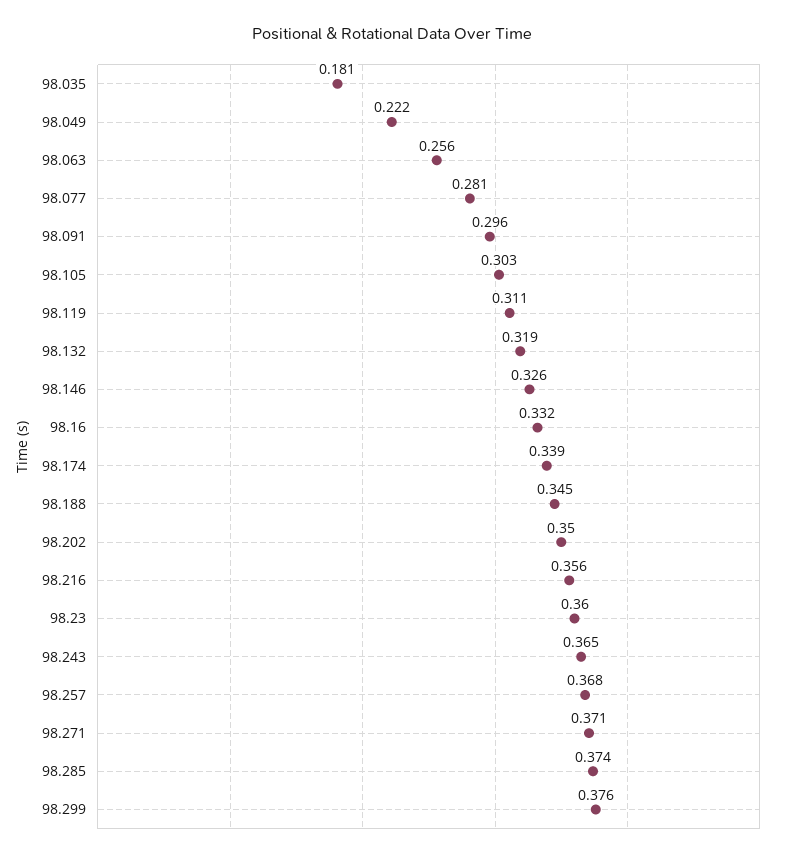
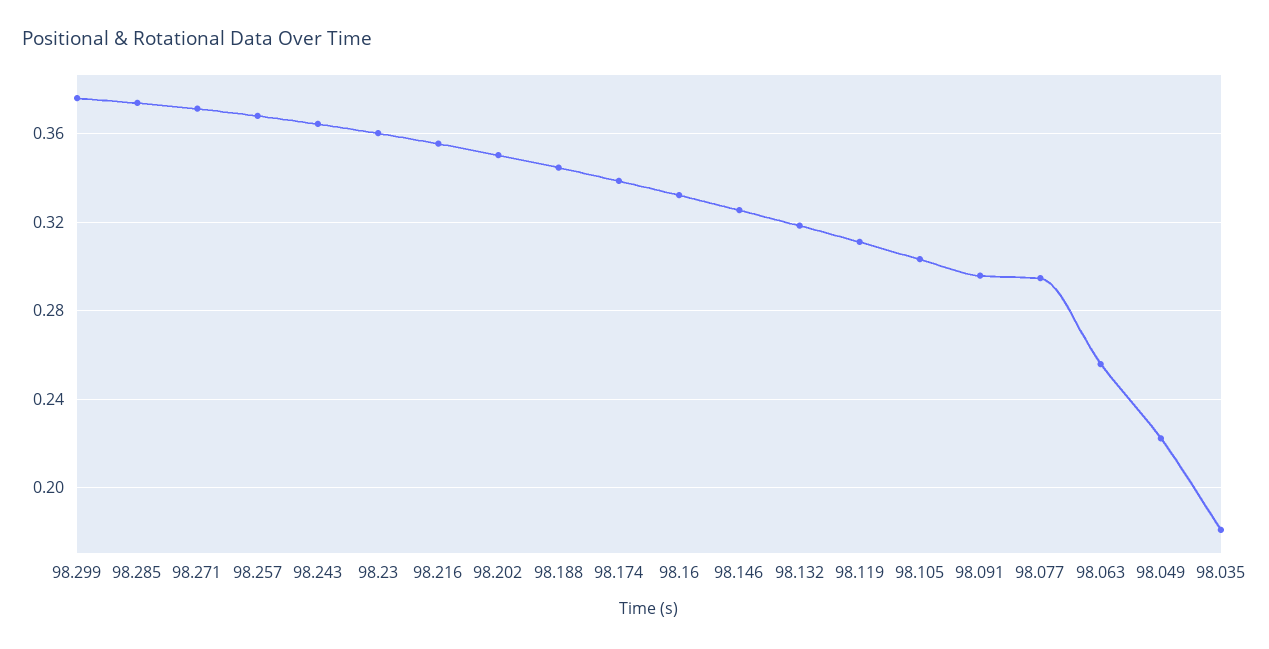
  {
    "98.035": 0.181,
    "98.049": 0.222,
    "98.063": 0.256,
-   "98.077": 0.281,
+   "98.077": 0.295,
    "98.091": 0.296,
    "98.105": 0.303,
    "98.119": 0.311,
    "98.132": 0.319,
    "98.146": 0.326,
    "98.16": 0.332,
    "98.174": 0.339,
    "98.188": 0.345,
    "98.202": 0.35,
    "98.216": 0.356,
    "98.23": 0.36,
    "98.243": 0.365,
    "98.257": 0.368,
    "98.271": 0.371,
    "98.285": 0.374,
    "98.299": 0.376
  }

